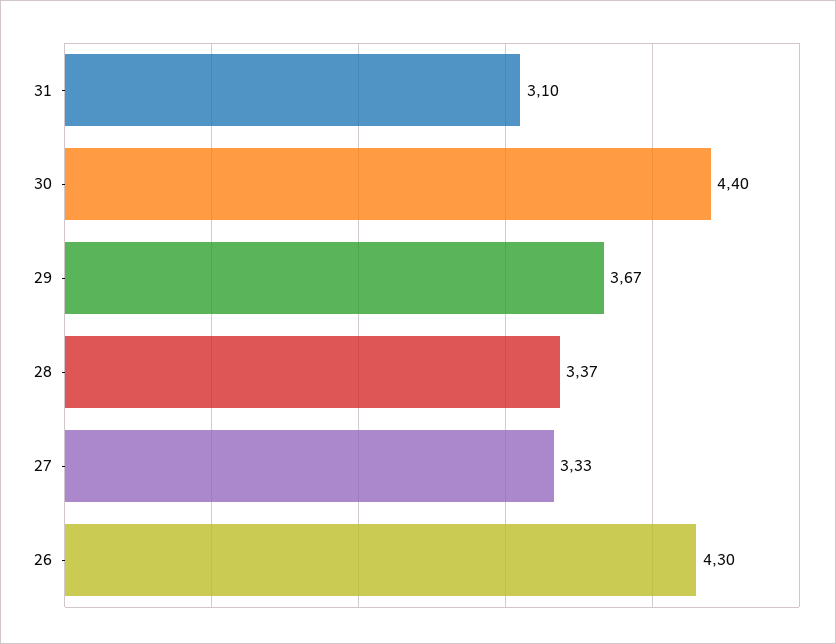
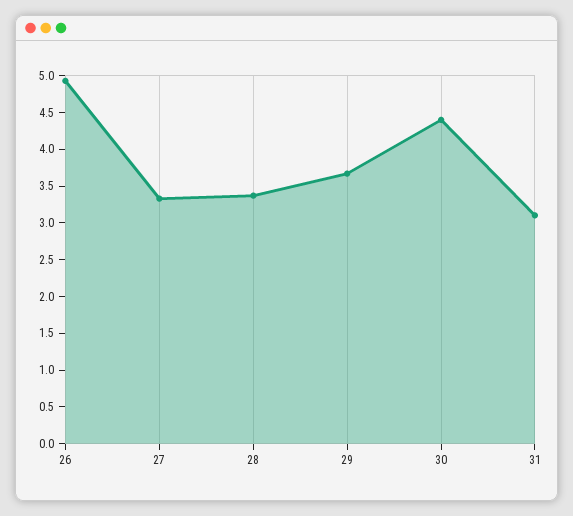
  {
    "31": 3.1,
    "30": 4.4,
    "29": 3.67,
    "28": 3.37,
    "27": 3.33,
-   "26": 4.3
+   "26": 5
  }

